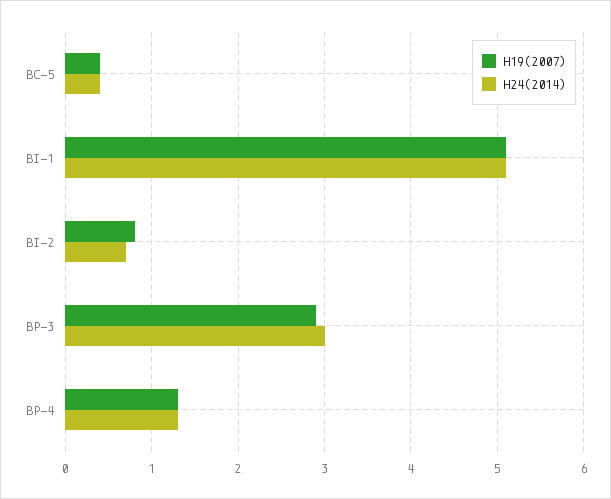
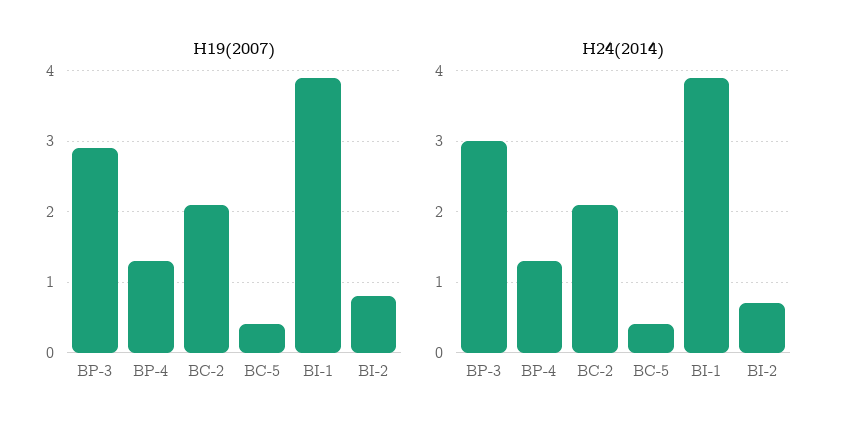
  {
    "H19(2007)": {
      "BC-5": 0.4,
-     "BI-1": 5.1,
+     "BI-1": 3.9,
      "BI-2": 0.8,
      "BP-3": 2.9,
-     "BP-4": 1.3
+     "BP-4": 1.3,
+     "BC-2": 2.1
    },
    "H24(2014)": {
      "BC-5": 0.4,
-     "BI-1": 5.1,
+     "BI-1": 3.9,
      "BI-2": 0.7,
      "BP-3": 3,
-     "BP-4": 1.3
+     "BP-4": 1.3,
+     "BC-2": 2.1
    }
  }

